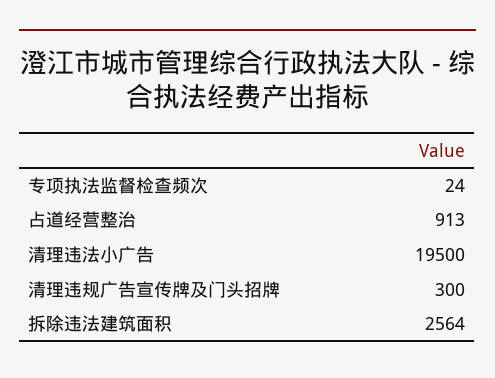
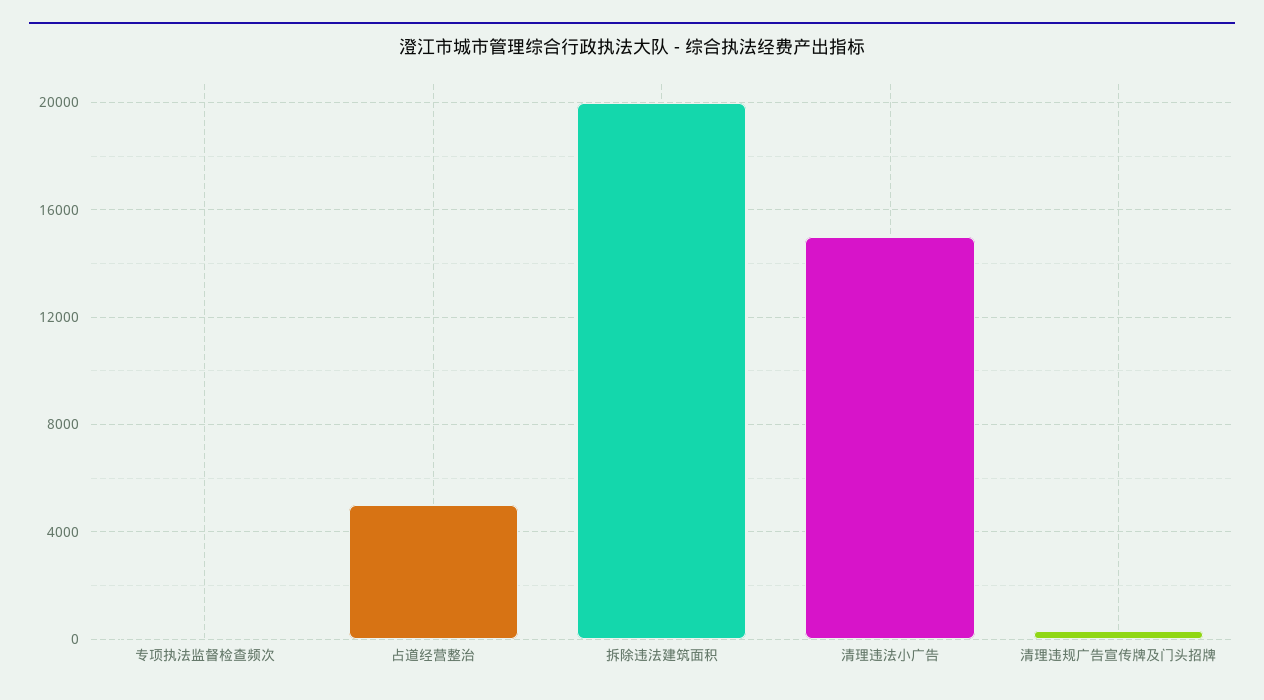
  {
    "专项执法监督检查频次": 24,
-   "占道经营整治": 913,
+   "占道经营整治": 5000,
-   "清理违法小广告": 19500,
+   "清理违法小广告": 15000,
    "清理违规广告宣传牌及门头招牌": 300,
-   "拆除违法建筑面积": 2564
+   "拆除违法建筑面积": 20000
  }

